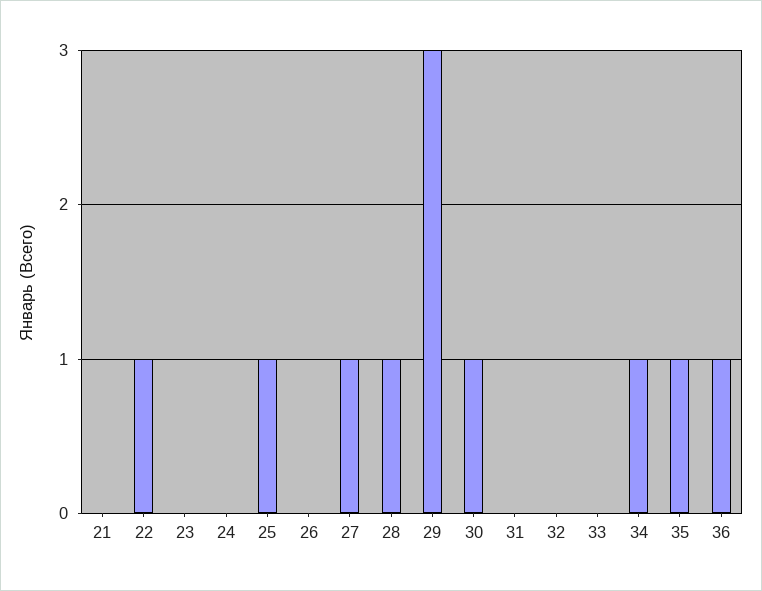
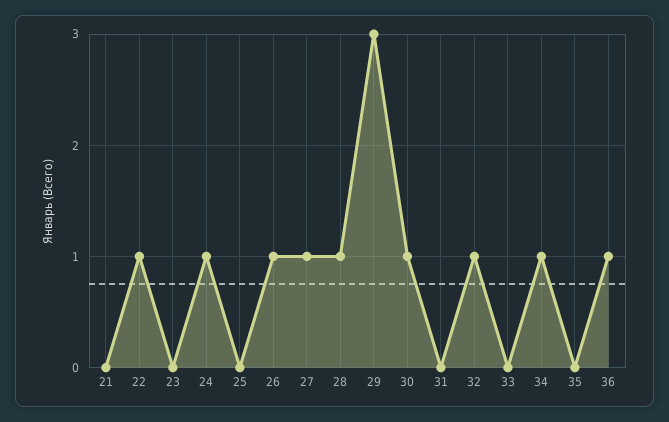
  {
    "21": 0,
    "22": 1,
    "23": 0,
-   "24": 0,
+   "24": 1,
-   "25": 1,
+   "25": 0,
-   "26": 0,
+   "26": 1,
    "27": 1,
    "28": 1,
    "29": 3,
    "30": 1,
    "31": 0,
-   "32": 0,
+   "32": 1,
    "33": 0,
    "34": 1,
-   "35": 1,
+   "35": 0,
    "36": 1
  }

